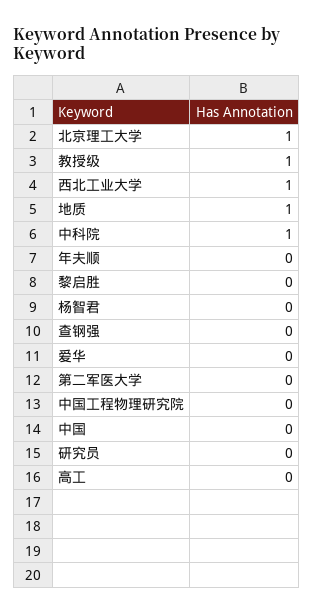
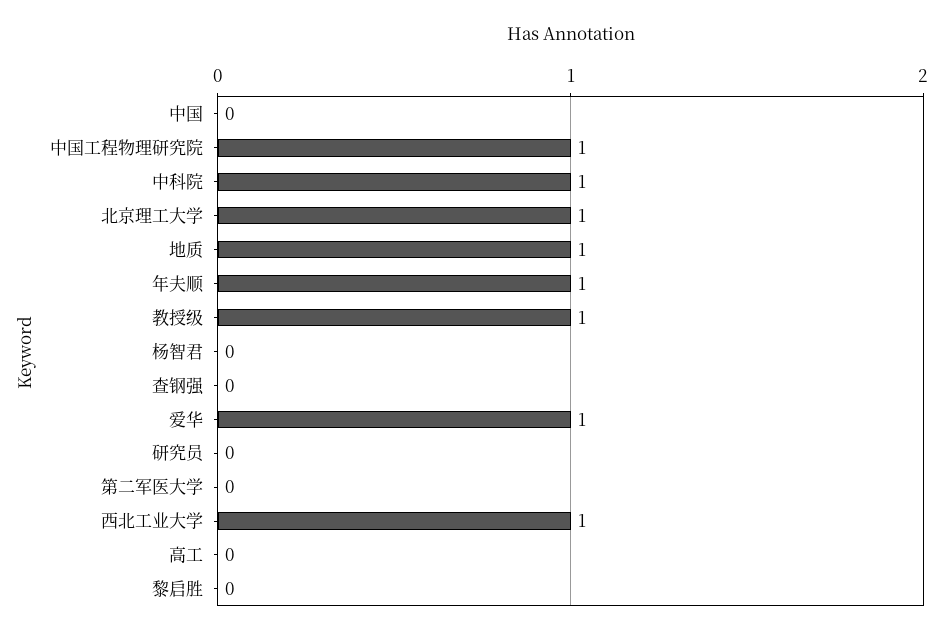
  {
    "北京理工大学": 1,
    "教授级": 1,
    "西北工业大学": 1,
    "地质": 1,
    "中科院": 1,
-   "年夫顺": 0,
+   "年夫顺": 1,
    "黎启胜": 0,
    "杨智君": 0,
    "查钢强": 0,
-   "爱华": 0,
+   "爱华": 1,
    "第二军医大学": 0,
-   "中国工程物理研究院": 0,
+   "中国工程物理研究院": 1,
    "中国": 0,
    "研究员": 0,
    "高工": 0
  }

